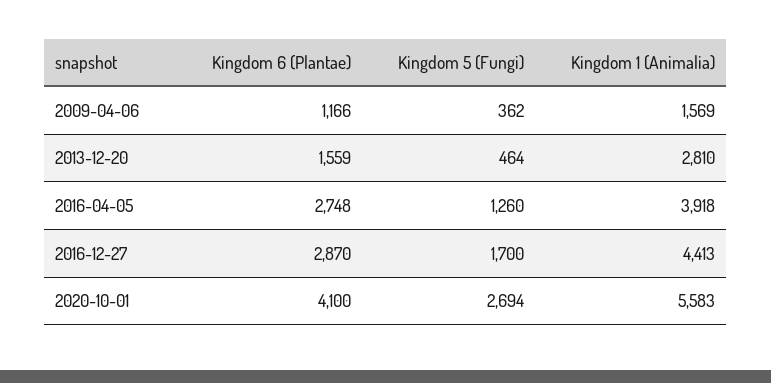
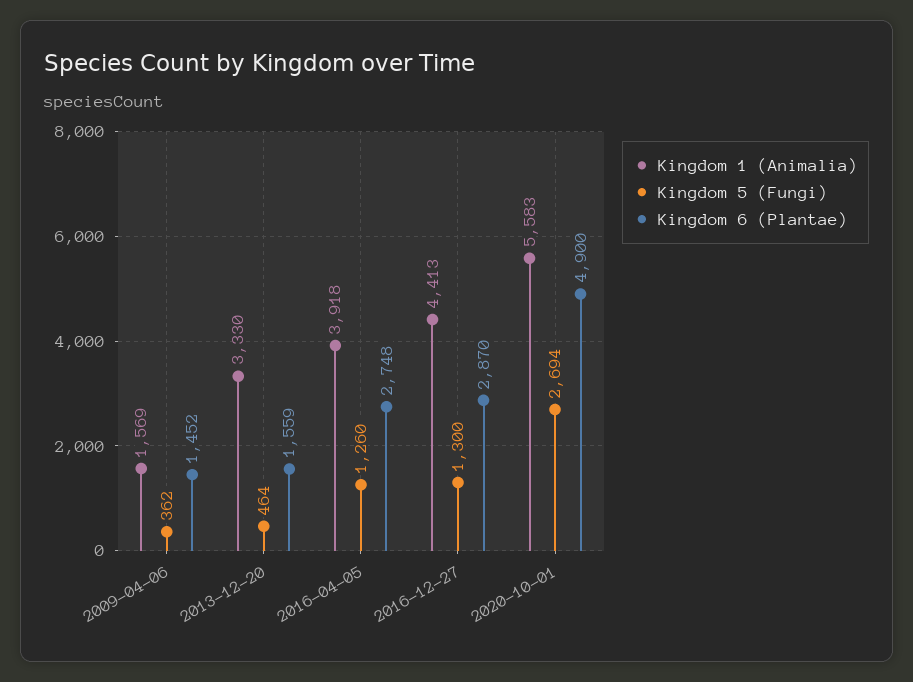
  {
    "Kingdom 6 (Plantae)": {
-     "2009-04-06": 1166,
+     "2009-04-06": 1452,
      "2013-12-20": 1559,
      "2016-04-05": 2748,
      "2016-12-27": 2870,
-     "2020-10-01": 4100
+     "2020-10-01": 4900
    },
    "Kingdom 5 (Fungi)": {
      "2009-04-06": 362,
      "2013-12-20": 464,
      "2016-04-05": 1260,
-     "2016-12-27": 1700,
+     "2016-12-27": 1300,
      "2020-10-01": 2694
    },
    "Kingdom 1 (Animalia)": {
      "2009-04-06": 1569,
-     "2013-12-20": 2810,
+     "2013-12-20": 3330,
      "2016-04-05": 3918,
      "2016-12-27": 4413,
      "2020-10-01": 5583
    }
  }

